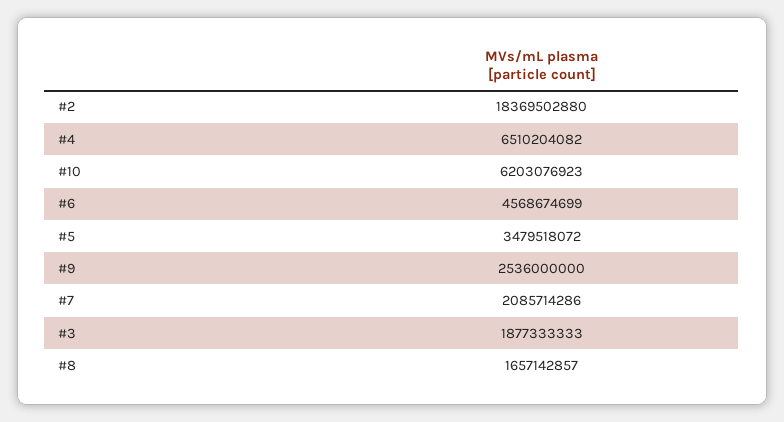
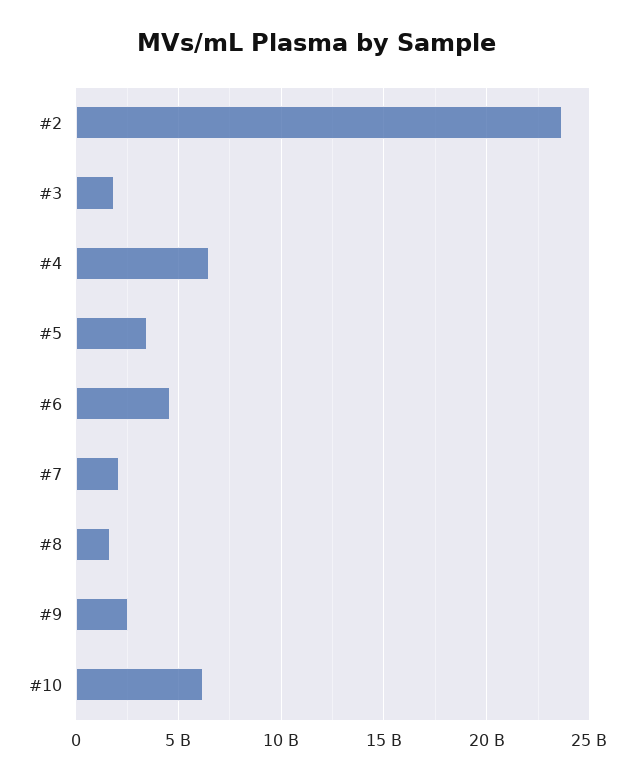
  {
-   "#2": 18369502880,
+   "#2": 23500000000,
    "#4": 6510204082,
    "#10": 6203076923,
    "#6": 4568674699,
    "#5": 3479518072,
    "#9": 2536000000,
    "#7": 2085714286,
    "#3": 1877333333,
    "#8": 1657142857
  }

